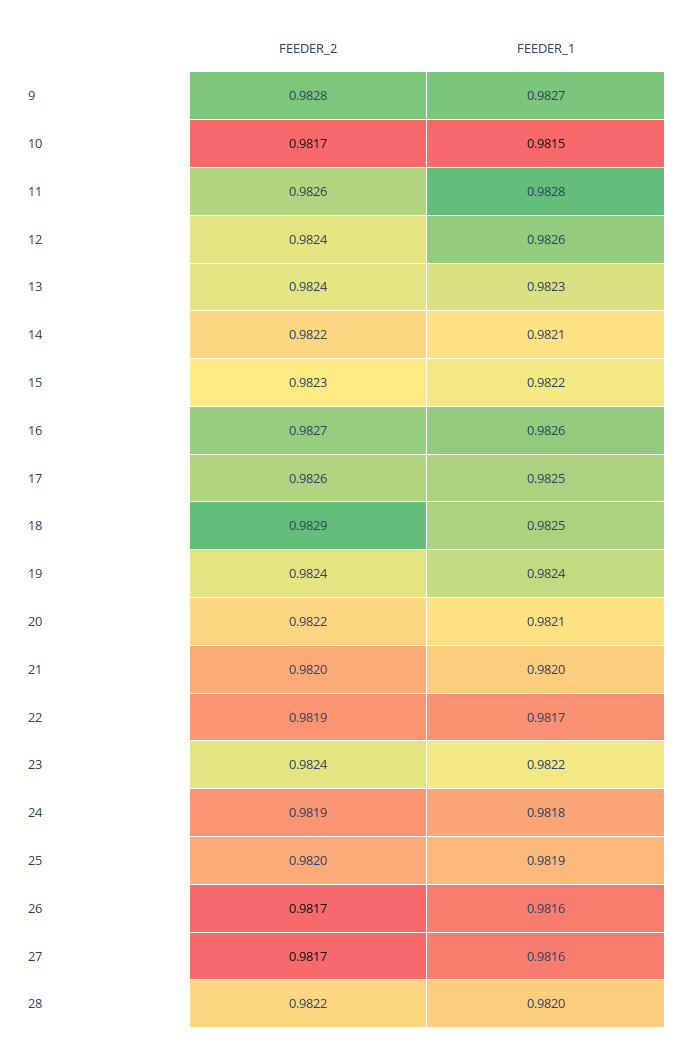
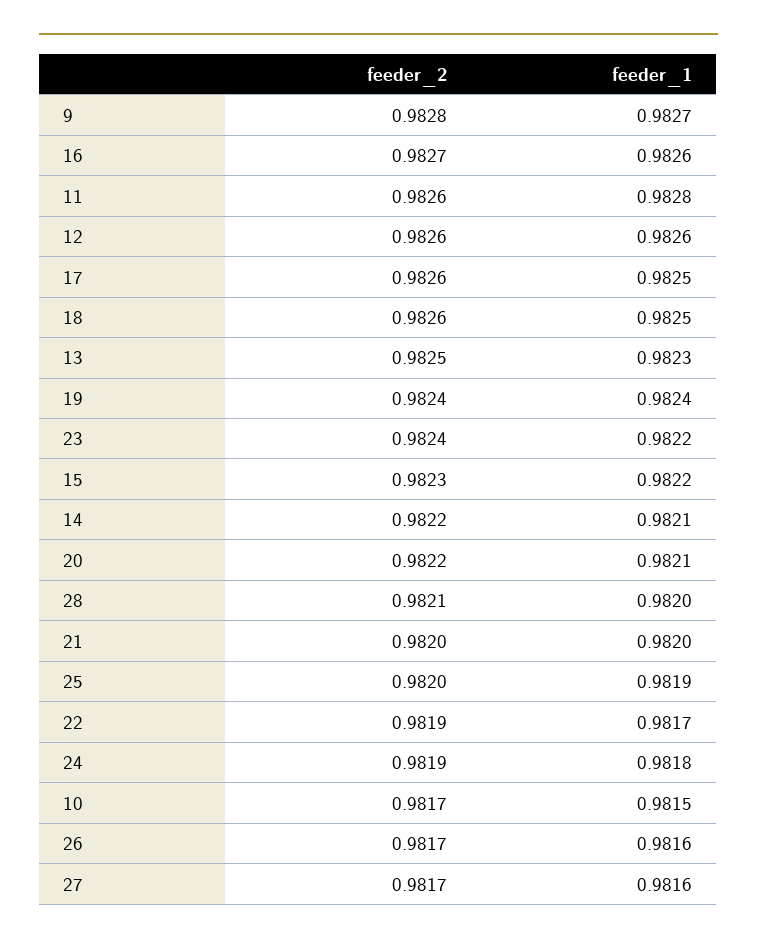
  {
    "FEEDER_2": {
      "9": 0.9828,
      "10": 0.9817,
      "11": 0.9826,
-     "12": 0.9824,
+     "12": 0.9826,
-     "13": 0.9824,
+     "13": 0.9825,
      "14": 0.9822,
      "15": 0.9823,
      "16": 0.9827,
      "17": 0.9826,
-     "18": 0.9829,
+     "18": 0.9826,
      "19": 0.9824,
      "20": 0.9822,
      "21": 0.982,
      "22": 0.9819,
      "23": 0.9824,
      "24": 0.9819,
      "25": 0.982,
      "26": 0.9817,
      "27": 0.9817,
-     "28": 0.9822
+     "28": 0.9821
    },
    "FEEDER_1": {
      "9": 0.9827,
      "10": 0.9815,
      "11": 0.9828,
      "12": 0.9826,
      "13": 0.9823,
      "14": 0.9821,
      "15": 0.9822,
      "16": 0.9826,
      "17": 0.9825,
      "18": 0.9825,
      "19": 0.9824,
      "20": 0.9821,
      "21": 0.982,
      "22": 0.9817,
      "23": 0.9822,
      "24": 0.9818,
      "25": 0.9819,
      "26": 0.9816,
      "27": 0.9816,
      "28": 0.982
    }
  }

